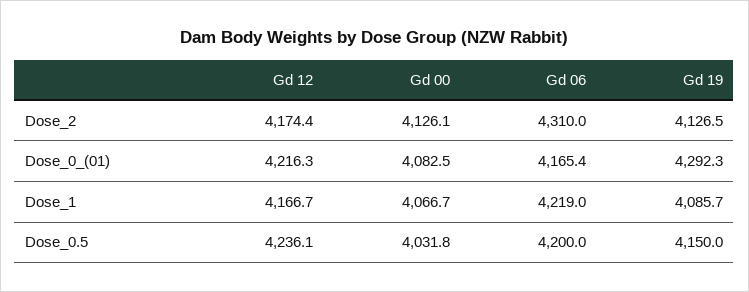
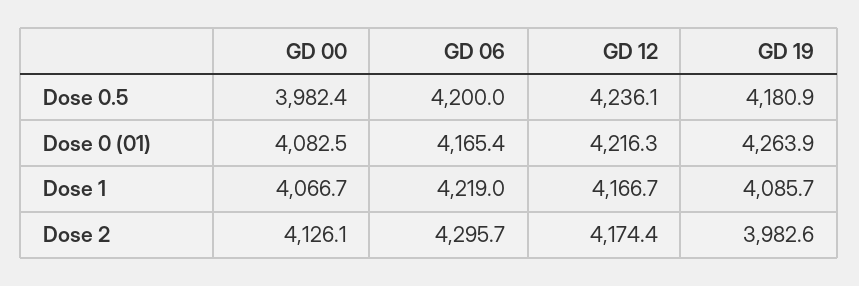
  {
    "Gd 12": {
      "Dose_2": 4174.4,
      "Dose_0_(01)": 4216.3,
      "Dose_1": 4166.7,
      "Dose_0.5": 4236.1
    },
    "Gd 00": {
      "Dose_2": 4126.1,
      "Dose_0_(01)": 4082.5,
      "Dose_1": 4066.7,
-     "Dose_0.5": 4031.8
+     "Dose_0.5": 3982.4
    },
    "Gd 06": {
-     "Dose_2": 4310,
+     "Dose_2": 4295.7,
      "Dose_0_(01)": 4165.4,
      "Dose_1": 4219,
      "Dose_0.5": 4200
    },
    "Gd 19": {
-     "Dose_2": 4126.5,
+     "Dose_2": 3982.6,
-     "Dose_0_(01)": 4292.3,
+     "Dose_0_(01)": 4263.9,
      "Dose_1": 4085.7,
-     "Dose_0.5": 4150
+     "Dose_0.5": 4180.9
    }
  }

